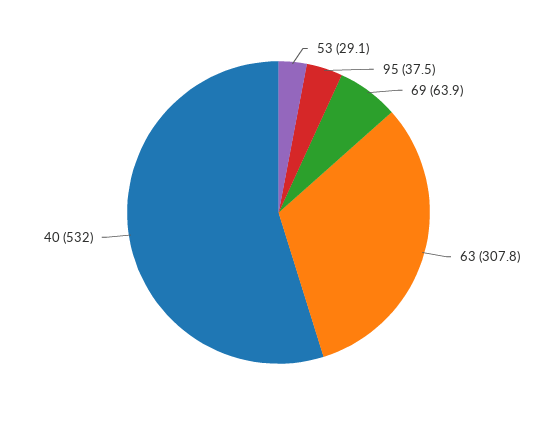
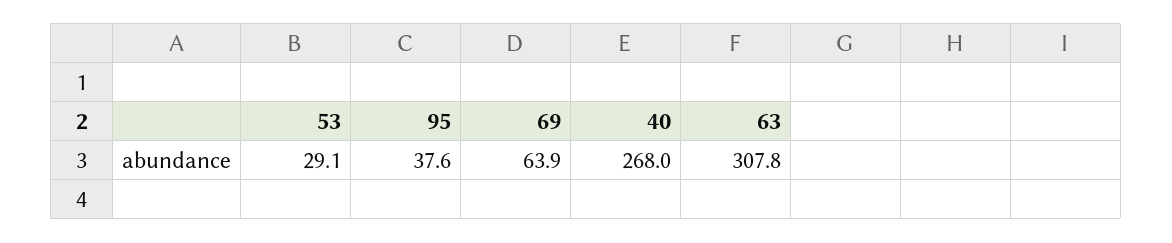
  {
    "53": 29.1,
-   "95": 37.5,
+   "95": 37.6,
    "69": 63.9,
    "63": 307.8,
-   "40": 532
+   "40": 268
  }

